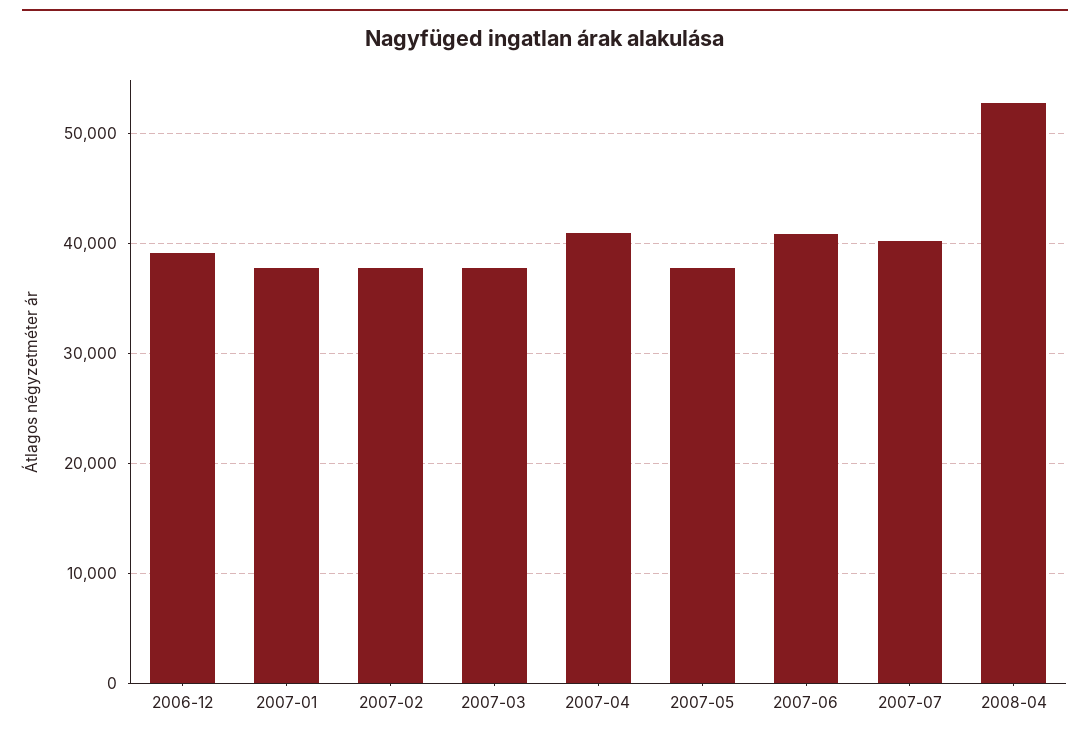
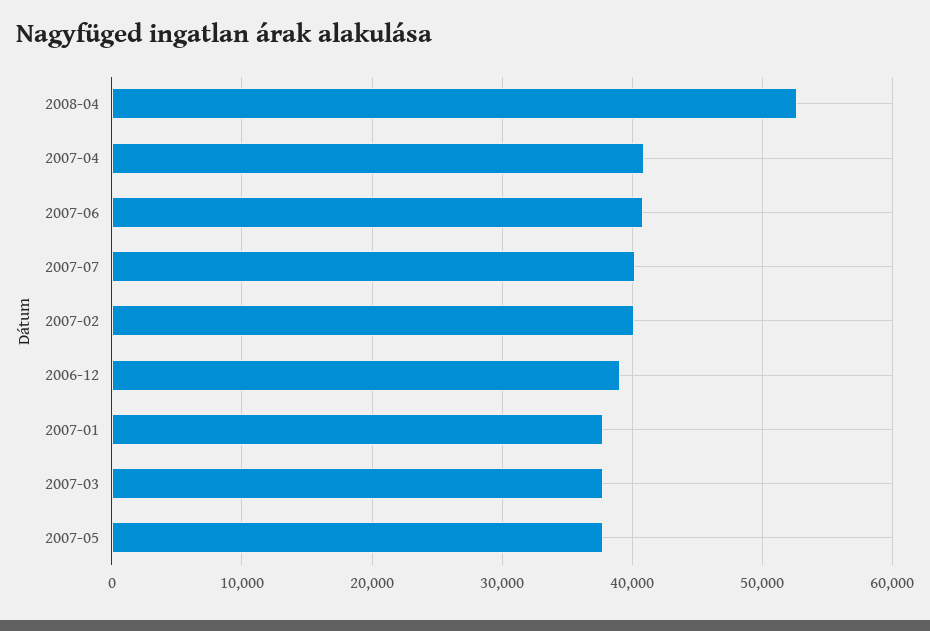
  {
    "2006-12": 39000,
    "2007-01": 38000,
-   "2007-02": 38000,
+   "2007-02": 40000,
    "2007-03": 38000,
    "2007-04": 41000,
    "2007-05": 38000,
    "2007-06": 41000,
    "2007-07": 40000,
    "2008-04": 53000
  }

